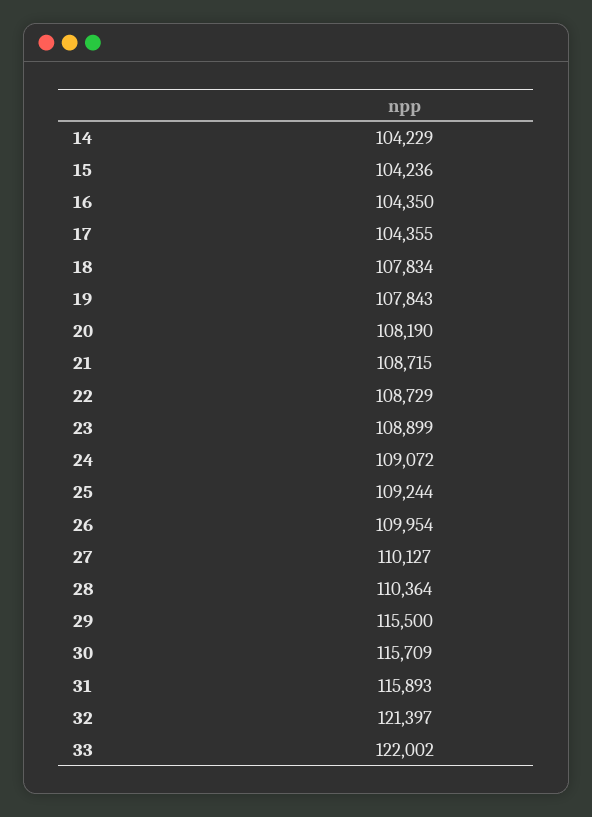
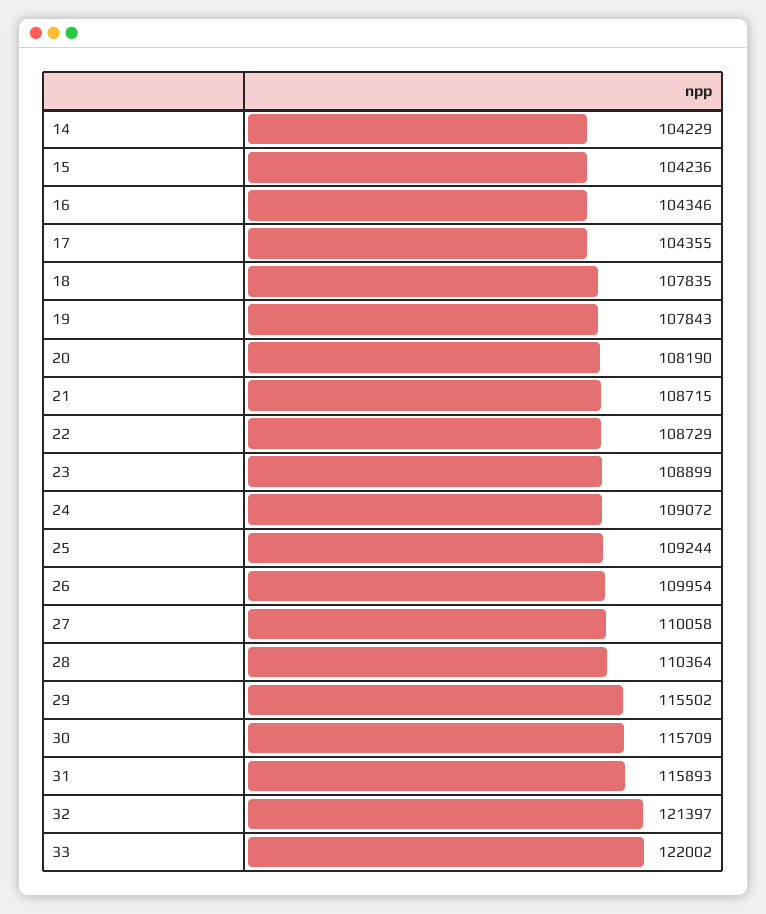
  {
    "14": 104229,
    "15": 104236,
-   "16": 104350,
+   "16": 104346,
    "17": 104355,
-   "18": 107834,
+   "18": 107835,
    "19": 107843,
    "20": 108190,
    "21": 108715,
    "22": 108729,
    "23": 108899,
    "24": 109072,
    "25": 109244,
    "26": 109954,
-   "27": 110127,
+   "27": 110058,
    "28": 110364,
-   "29": 115500,
+   "29": 115502,
    "30": 115709,
    "31": 115893,
    "32": 121397,
    "33": 122002
  }

